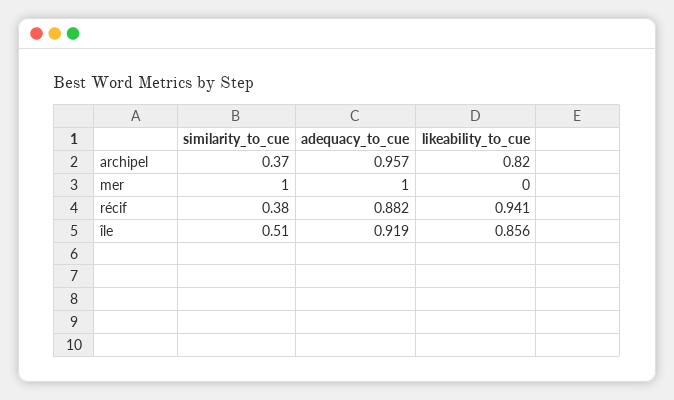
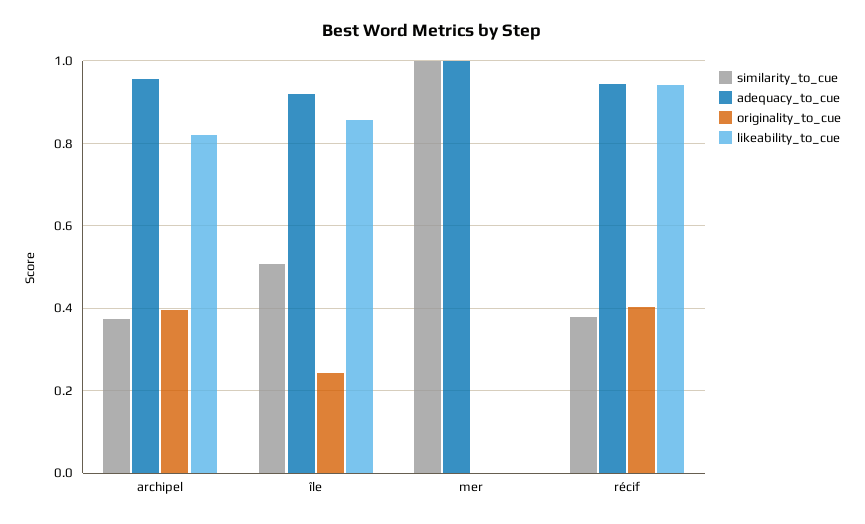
  {
    "similarity_to_cue": {
      "archipel": 0.37,
      "mer": 1,
      "récif": 0.38,
      "île": 0.51
    },
    "adequacy_to_cue": {
      "archipel": 0.957,
      "mer": 1,
-     "récif": 0.882,
+     "récif": 0.94,
      "île": 0.919
    },
    "likeability_to_cue": {
      "archipel": 0.82,
      "mer": 0,
      "récif": 0.941,
      "île": 0.856
-   }
+   },
+   "originality_to_cue": {
+     "archipel": 0.4,
+     "île": 0.24,
+     "mer": 0,
+     "récif": 0.4
+   }
  }

